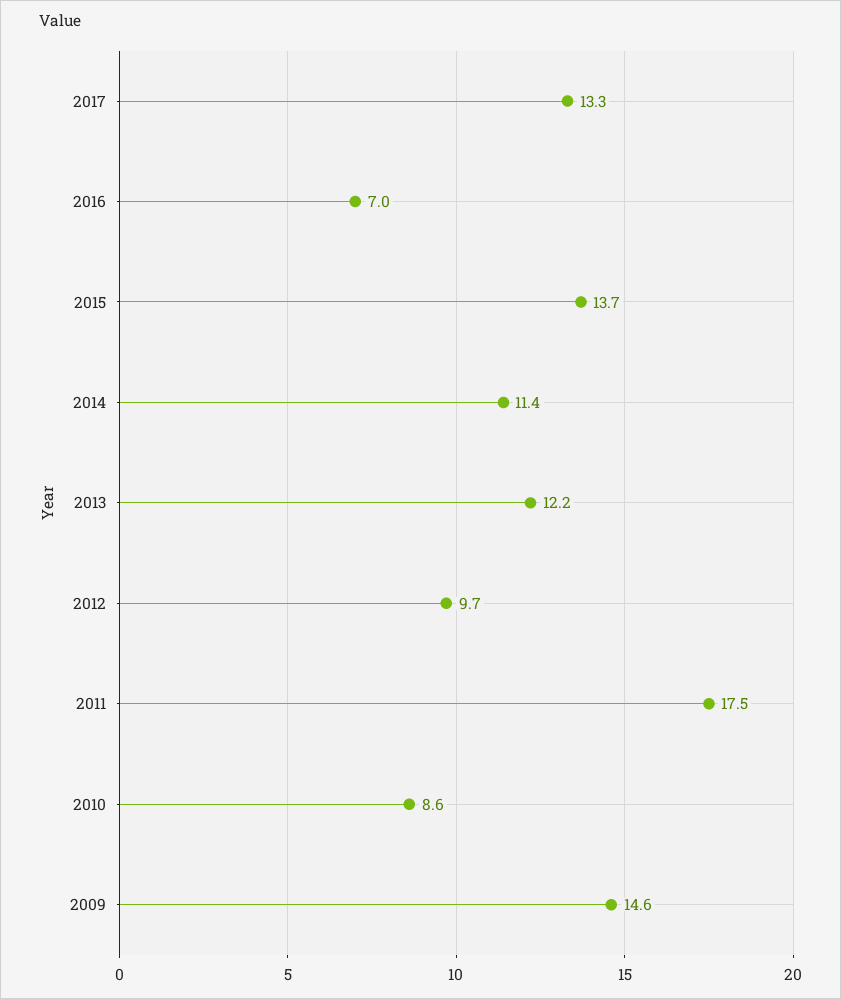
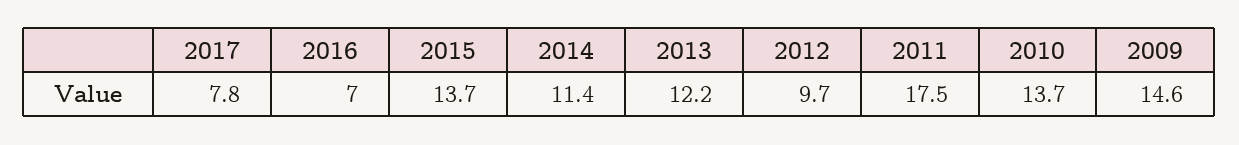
  {
-   "2017": 13.3,
+   "2017": 7.8,
    "2016": 7,
    "2015": 13.7,
    "2014": 11.4,
    "2013": 12.2,
    "2012": 9.7,
    "2011": 17.5,
-   "2010": 8.6,
+   "2010": 13.7,
    "2009": 14.6
  }

